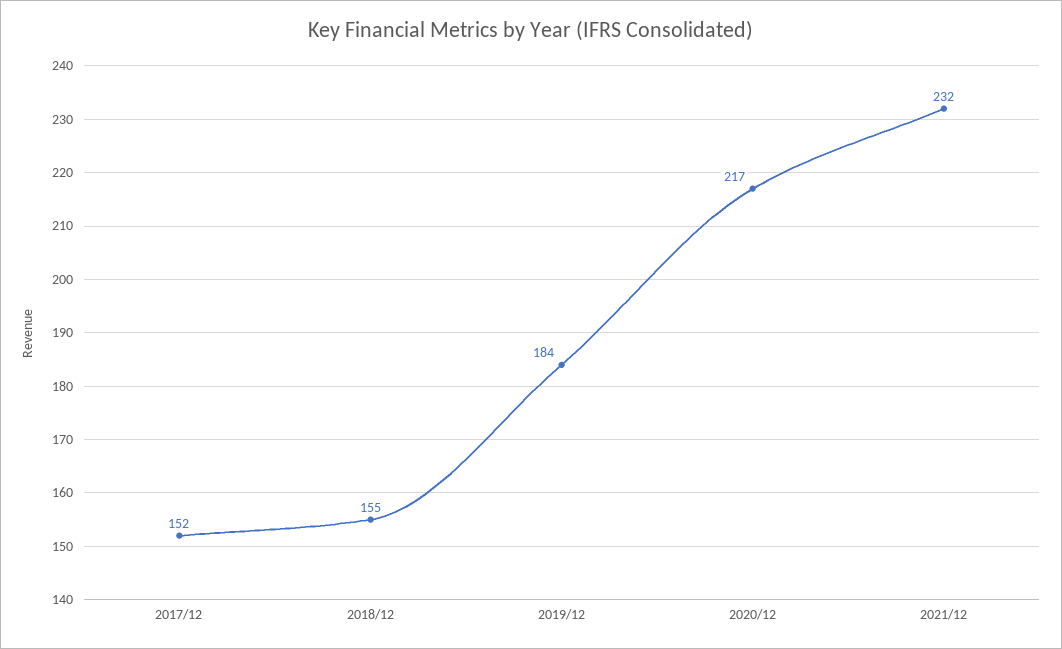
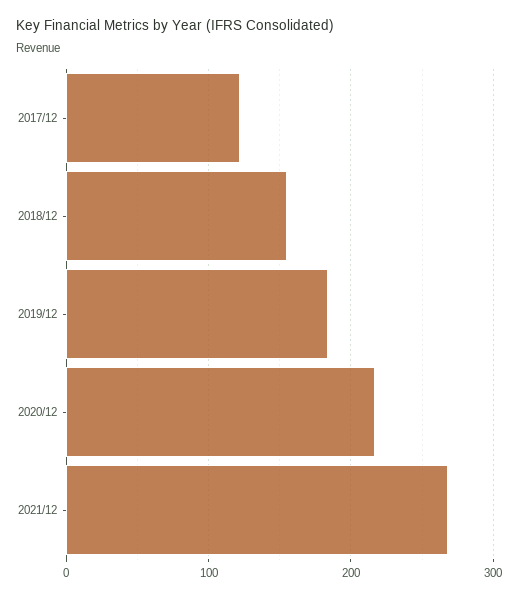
  {
-   "2017/12": 152,
+   "2017/12": 120,
    "2018/12": 155,
    "2019/12": 184,
    "2020/12": 217,
-   "2021/12": 232
+   "2021/12": 270
  }

